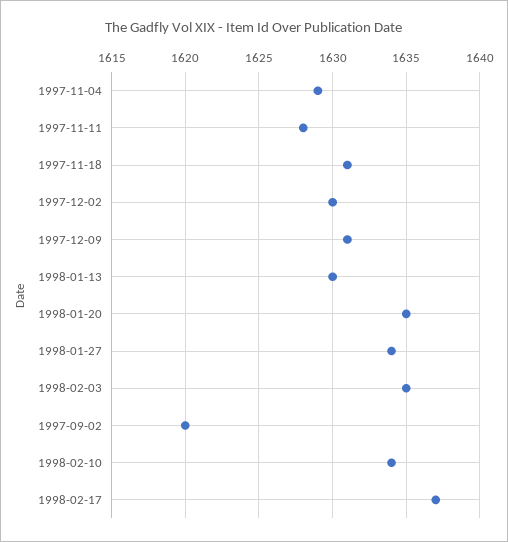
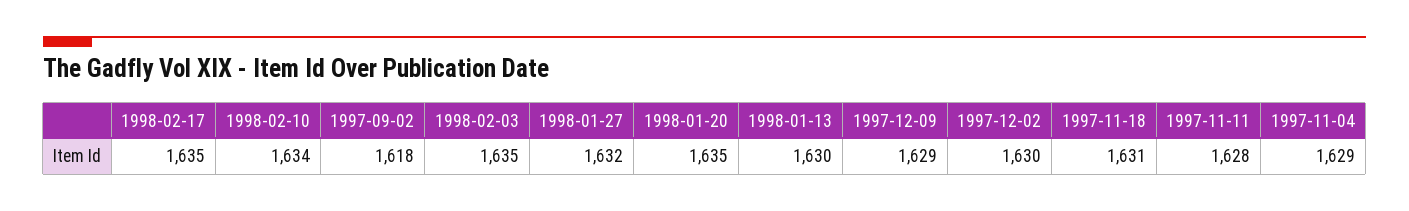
  {
    "1997-11-04": 1629,
    "1997-11-11": 1628,
    "1997-11-18": 1631,
    "1997-12-02": 1630,
-   "1997-12-09": 1631,
+   "1997-12-09": 1629,
    "1998-01-13": 1630,
    "1998-01-20": 1635,
-   "1998-01-27": 1634,
+   "1998-01-27": 1632,
    "1998-02-03": 1635,
-   "1997-09-02": 1620,
+   "1997-09-02": 1618,
    "1998-02-10": 1634,
-   "1998-02-17": 1637
+   "1998-02-17": 1635
  }

